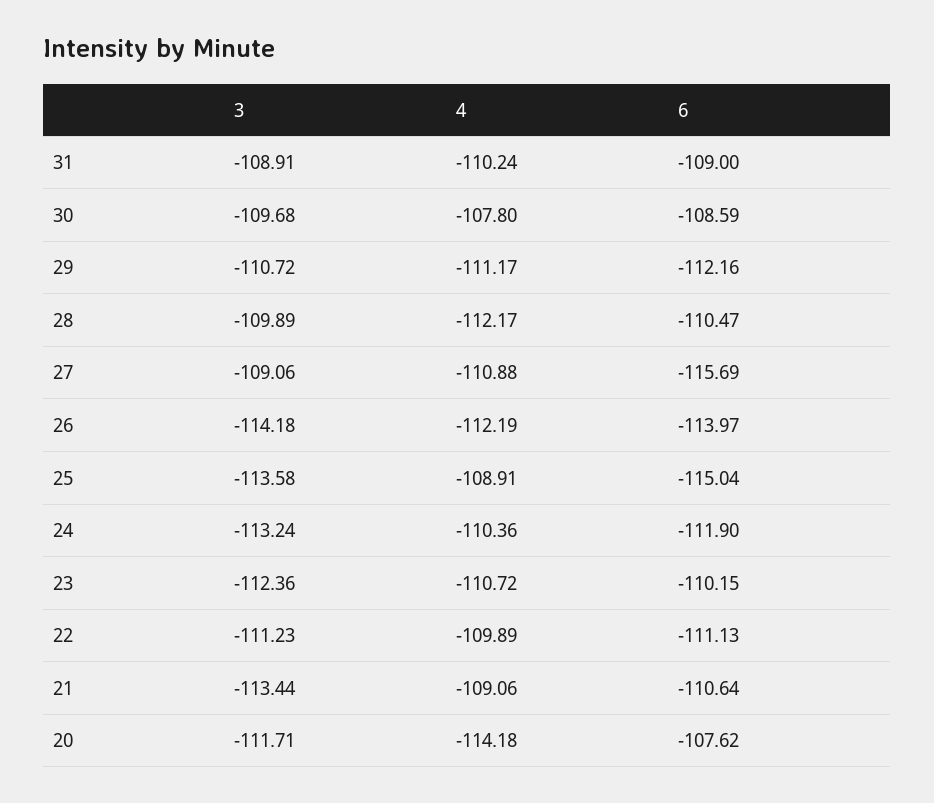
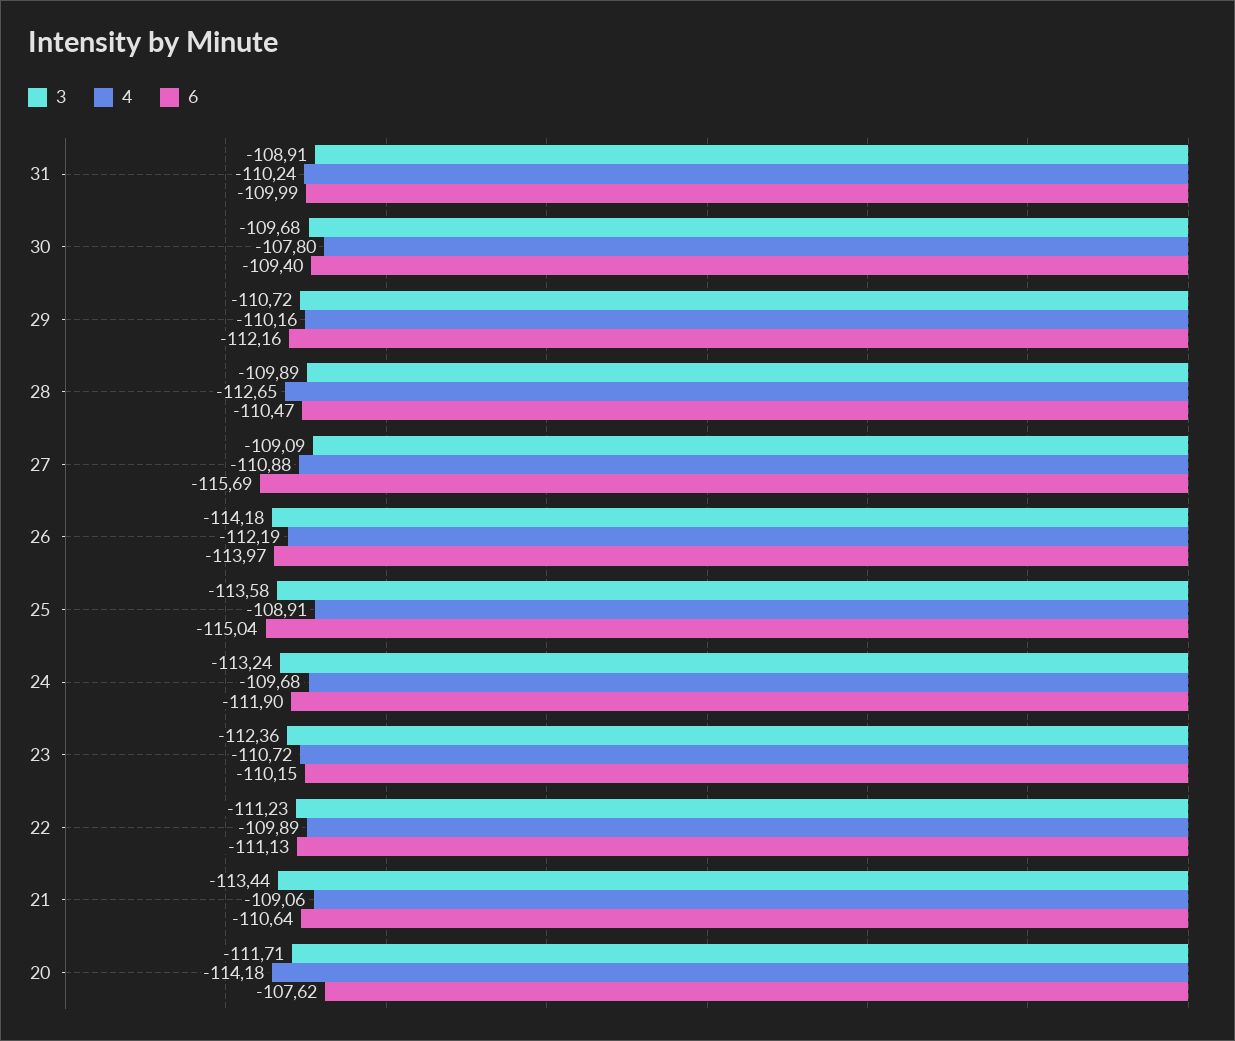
  {
    "3": {
      "31": -108.91,
      "30": -109.68,
      "29": -110.72,
      "28": -109.89,
-     "27": -109.06,
+     "27": -109.09,
      "26": -114.18,
      "25": -113.58,
      "24": -113.24,
      "23": -112.36,
      "22": -111.23,
      "21": -113.44,
      "20": -111.71
    },
    "4": {
      "31": -110.24,
      "30": -107.8,
-     "29": -111.17,
+     "29": -110.16,
-     "28": -112.17,
+     "28": -112.65,
      "27": -110.88,
      "26": -112.19,
      "25": -108.91,
-     "24": -110.36,
+     "24": -109.68,
      "23": -110.72,
      "22": -109.89,
      "21": -109.06,
      "20": -114.18
    },
    "6": {
-     "31": -109,
+     "31": -109.99,
-     "30": -108.59,
+     "30": -109.4,
      "29": -112.16,
      "28": -110.47,
      "27": -115.69,
      "26": -113.97,
      "25": -115.04,
      "24": -111.9,
      "23": -110.15,
      "22": -111.13,
      "21": -110.64,
      "20": -107.62
    }
  }

